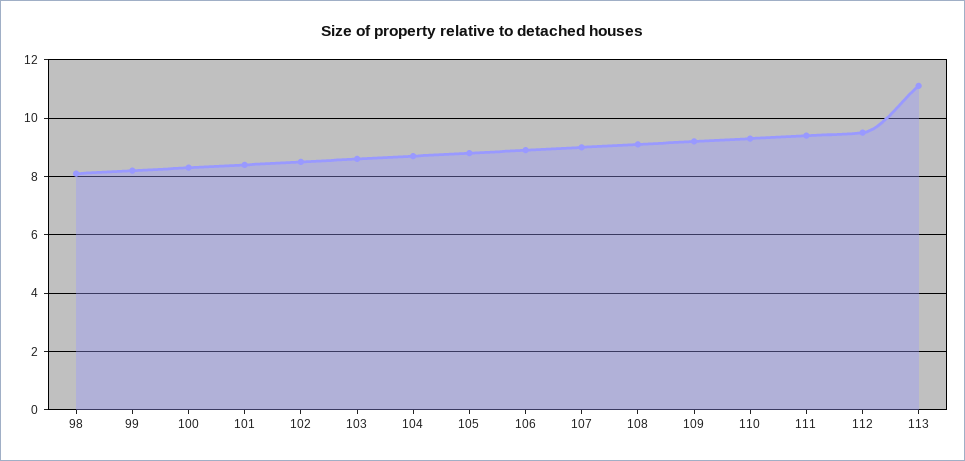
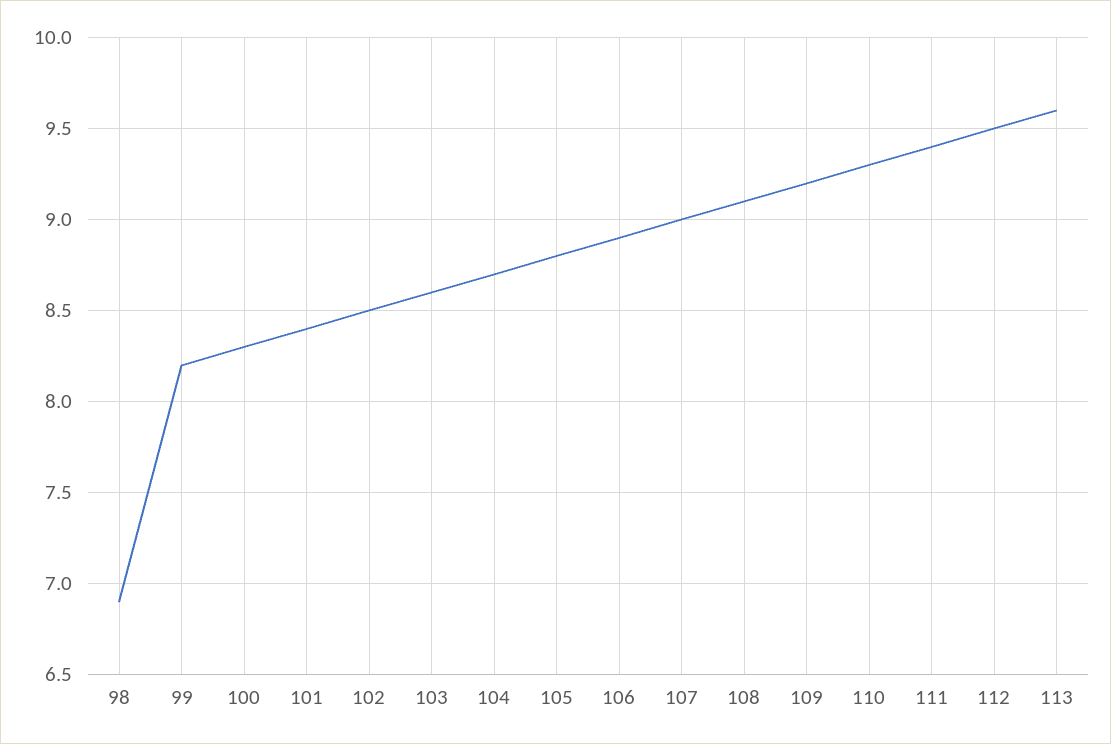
  {
-   "98": 8,
+   "98": 6.9,
    "99": 8.2,
    "100": 8.3,
    "101": 8.4,
    "102": 8.5,
    "103": 8.6,
    "104": 8.7,
    "105": 8.8,
    "106": 8.9,
    "107": 9,
    "108": 9.1,
    "109": 9.2,
    "110": 9.3,
    "111": 9.4,
    "112": 9.5,
-   "113": 11
+   "113": 9.6
  }

